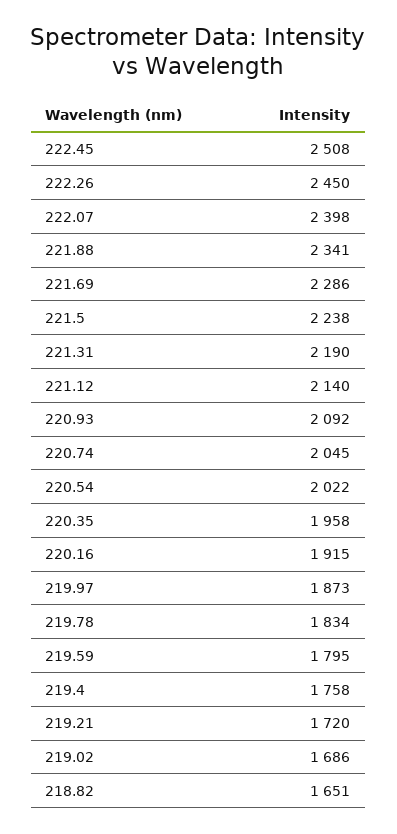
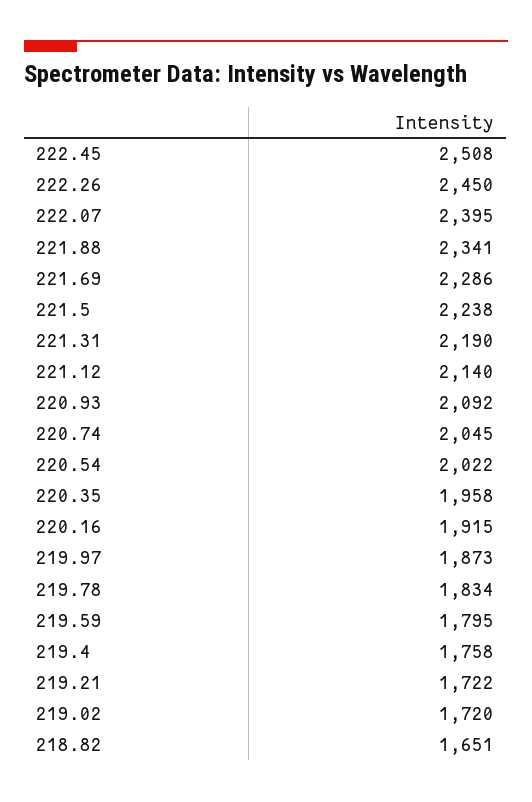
  {
    "222.45": 2508,
    "222.26": 2450,
-   "222.07": 2398,
+   "222.07": 2395,
    "221.88": 2341,
    "221.69": 2286,
    "221.5": 2238,
    "221.31": 2190,
    "221.12": 2140,
    "220.93": 2092,
    "220.74": 2045,
    "220.54": 2022,
    "220.35": 1958,
    "220.16": 1915,
    "219.97": 1873,
    "219.78": 1834,
    "219.59": 1795,
    "219.4": 1758,
-   "219.21": 1720,
+   "219.21": 1722,
-   "219.02": 1686,
+   "219.02": 1720,
    "218.82": 1651
  }

